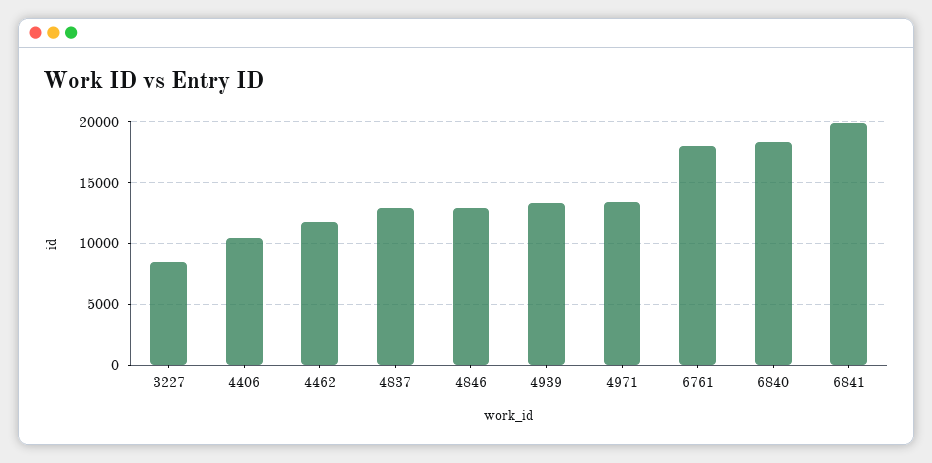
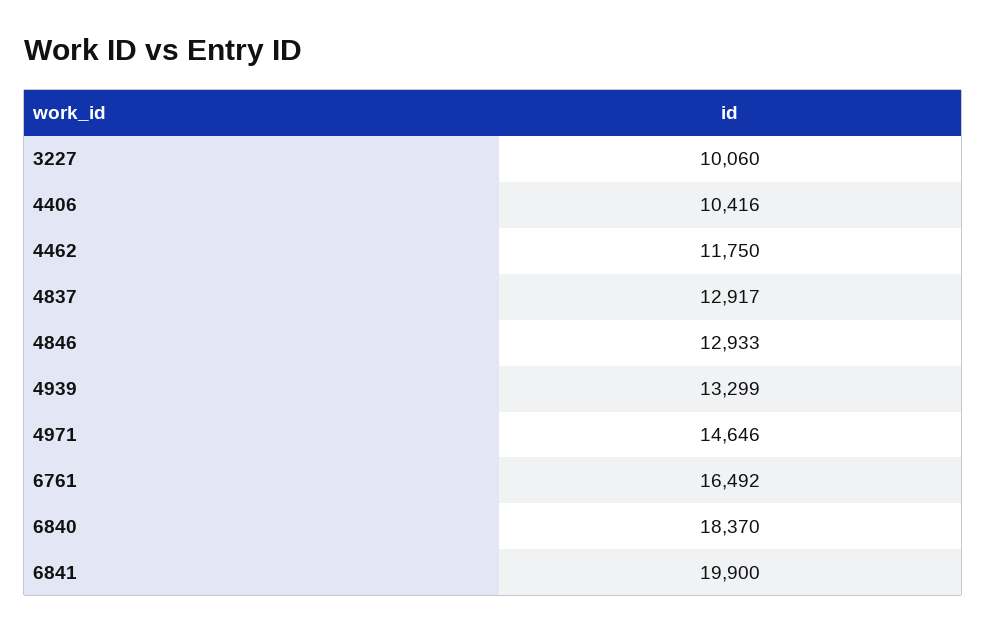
  {
-   "3227": 8500,
+   "3227": 10060,
    "4406": 10416,
    "4462": 11750,
    "4837": 12917,
    "4846": 12933,
    "4939": 13299,
-   "4971": 13500,
+   "4971": 14646,
-   "6761": 18000,
+   "6761": 16492,
    "6840": 18370,
    "6841": 19900
  }

